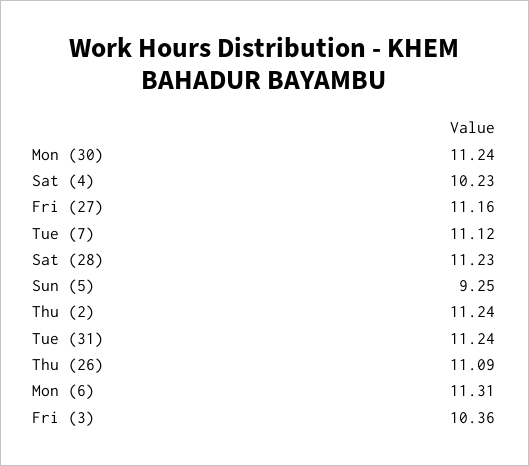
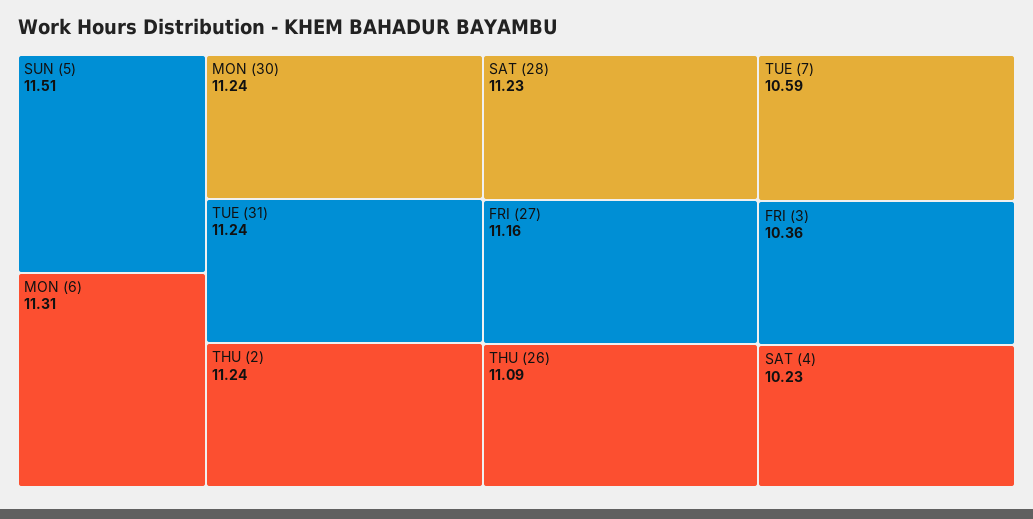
  {
    "Mon (30)": 11.24,
    "Sat (4)": 10.23,
    "Fri (27)": 11.16,
-   "Tue (7)": 11.12,
+   "Tue (7)": 10.59,
    "Sat (28)": 11.23,
-   "Sun (5)": 9.25,
+   "Sun (5)": 11.51,
    "Thu (2)": 11.24,
    "Tue (31)": 11.24,
    "Thu (26)": 11.09,
    "Mon (6)": 11.31,
    "Fri (3)": 10.36
  }

